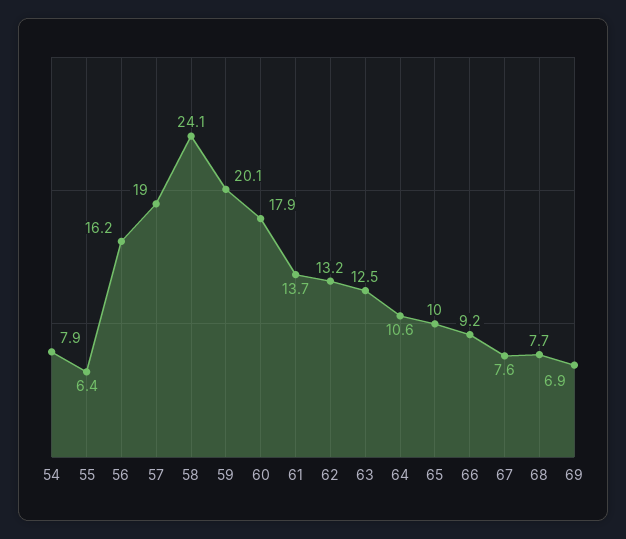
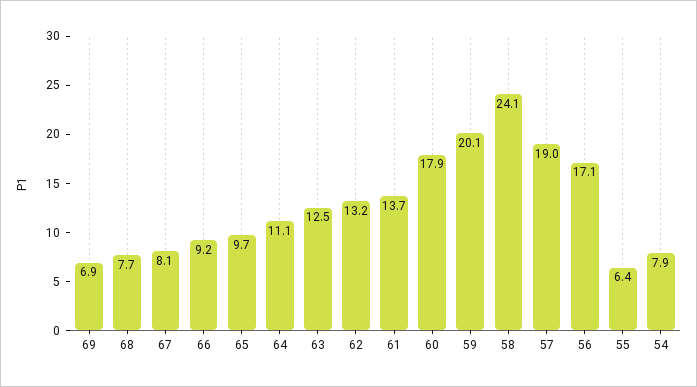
  {
    "54": 7.9,
    "55": 6.4,
-   "56": 16.2,
+   "56": 17.1,
    "57": 19,
    "58": 24.1,
    "59": 20.1,
    "60": 17.9,
    "61": 13.7,
    "62": 13.2,
    "63": 12.5,
-   "64": 10.6,
+   "64": 11.1,
-   "65": 10,
+   "65": 9.7,
    "66": 9.2,
-   "67": 7.6,
+   "67": 8.1,
    "68": 7.7,
    "69": 6.9
  }

